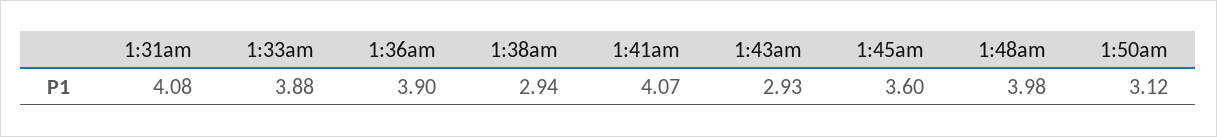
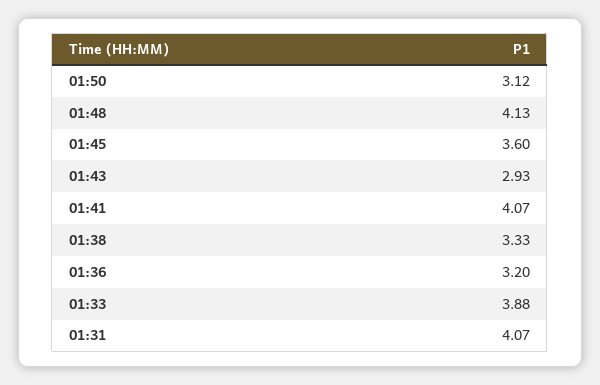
  {
-   "1:31am": 4.08,
+   "1:31am": 4.07,
    "1:33am": 3.88,
-   "1:36am": 3.9,
+   "1:36am": 3.2,
-   "1:38am": 2.94,
+   "1:38am": 3.33,
    "1:41am": 4.07,
    "1:43am": 2.93,
    "1:45am": 3.6,
-   "1:48am": 3.98,
+   "1:48am": 4.13,
    "1:50am": 3.12
  }

